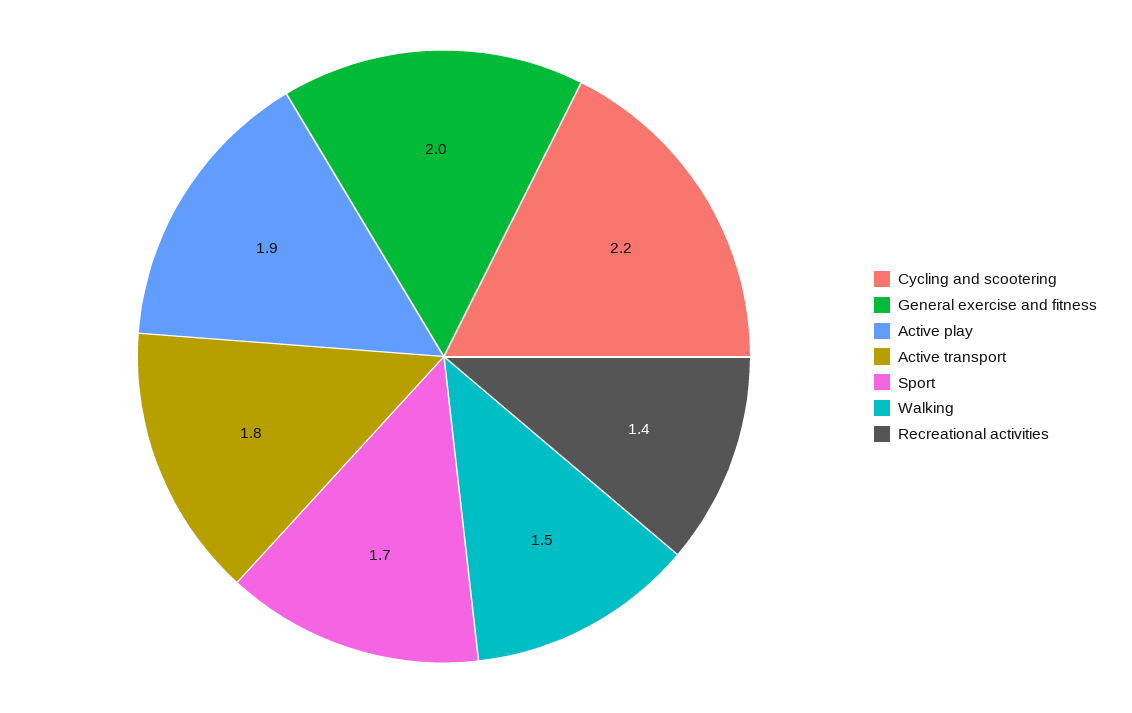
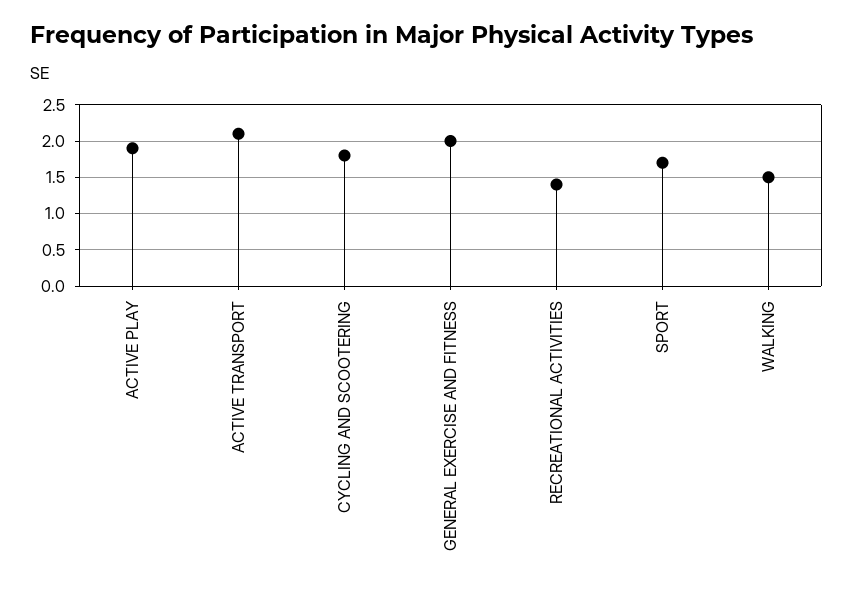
  {
-   "Cycling and scootering": 2.2,
+   "Cycling and scootering": 1.8,
    "General exercise and fitness": 2,
    "Active play": 1.9,
-   "Active transport": 1.8,
+   "Active transport": 2.1,
    "Sport": 1.7,
    "Walking": 1.5,
    "Recreational activities": 1.4
  }

